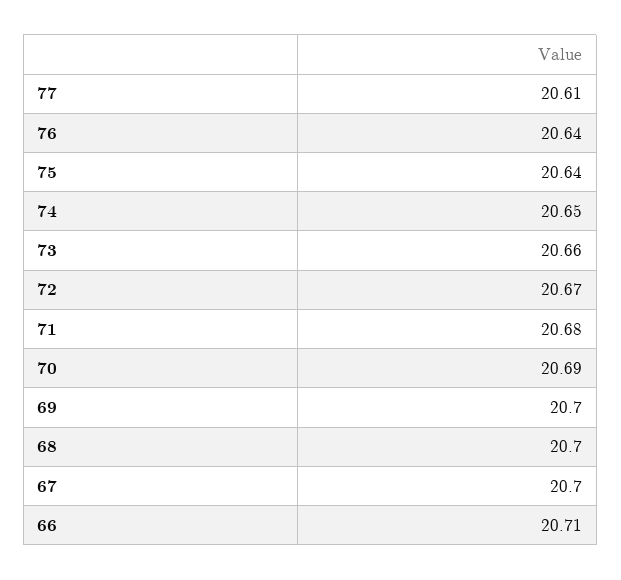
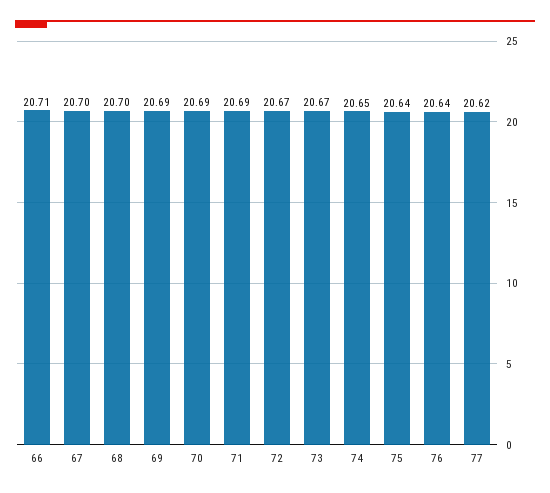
  {
-   "77": 20.61,
+   "77": 20.62,
    "76": 20.64,
    "75": 20.64,
    "74": 20.65,
-   "73": 20.66,
+   "73": 20.67,
    "72": 20.67,
-   "71": 20.68,
+   "71": 20.69,
    "70": 20.69,
-   "69": 20.7,
+   "69": 20.69,
    "68": 20.7,
    "67": 20.7,
    "66": 20.71
  }

